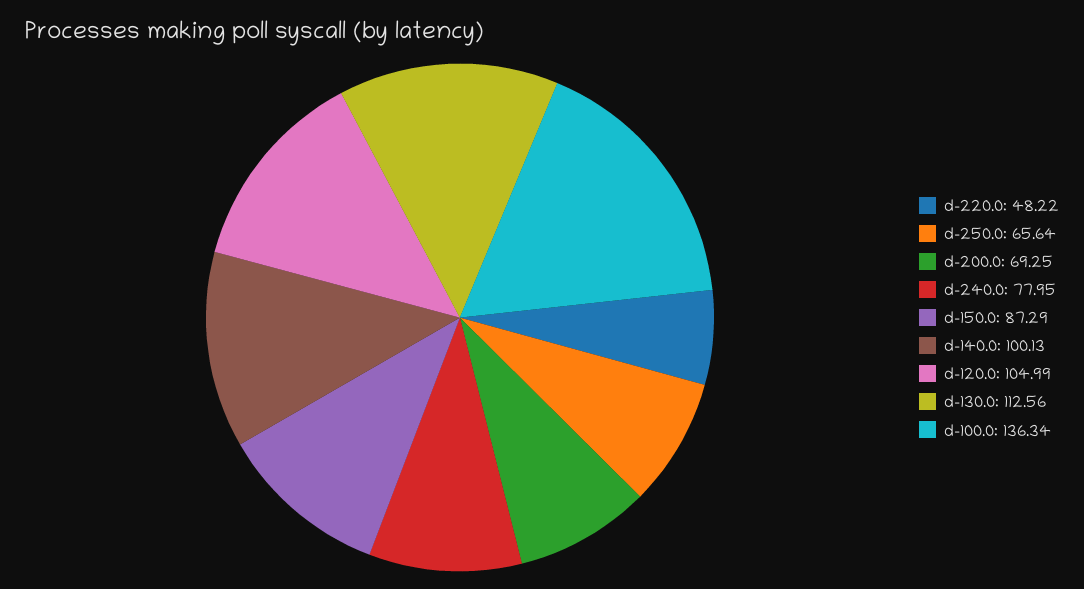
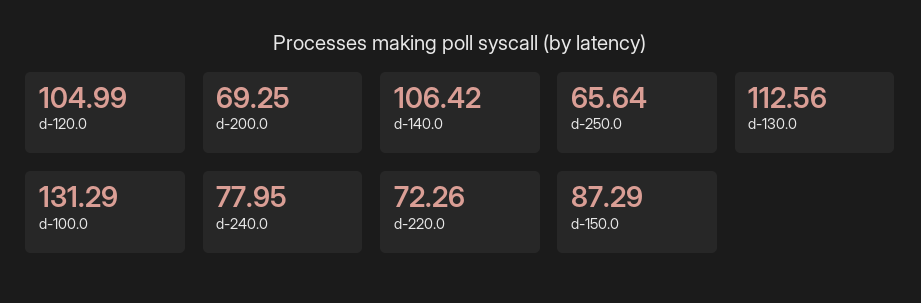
  {
-   "d-220.0": 48.22,
+   "d-220.0": 72.26,
    "d-250.0": 65.64,
    "d-200.0": 69.25,
    "d-240.0": 77.95,
    "d-150.0": 87.29,
-   "d-140.0": 100.13,
+   "d-140.0": 106.42,
    "d-120.0": 104.99,
    "d-130.0": 112.56,
-   "d-100.0": 136.34
+   "d-100.0": 131.29
  }

